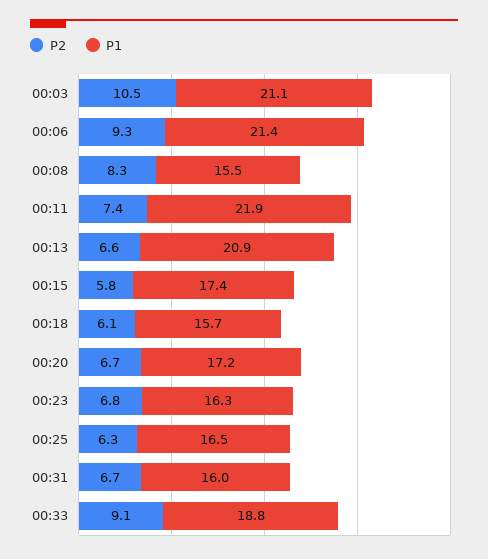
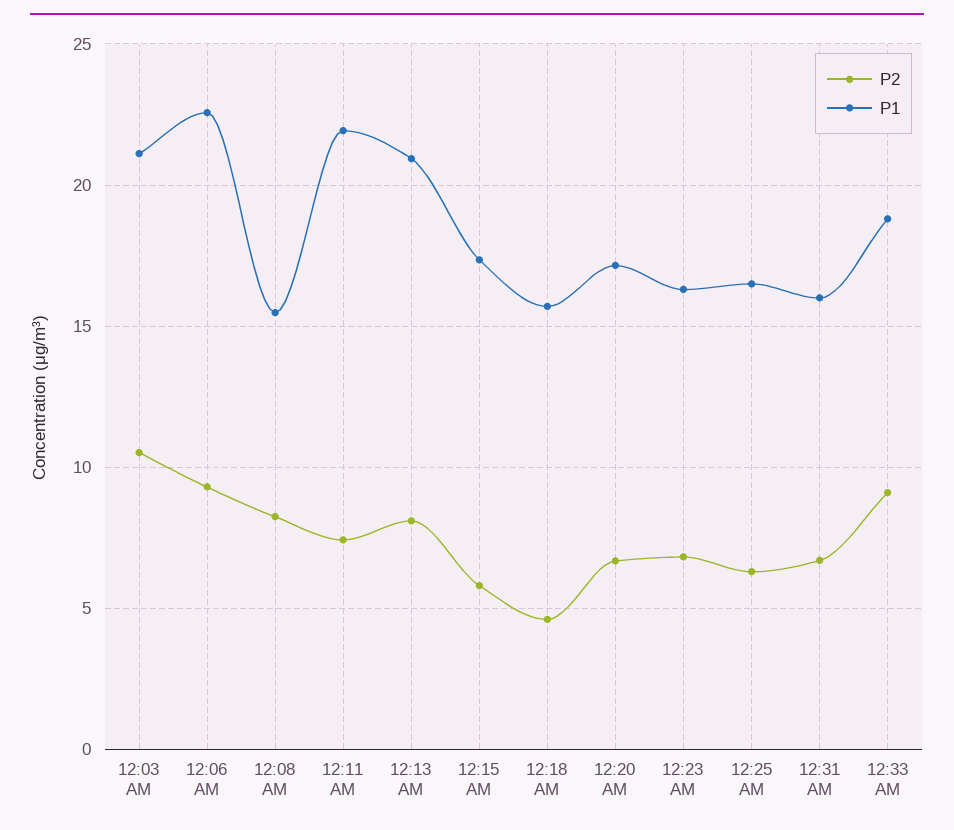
  {
    "P2": {
      "00:03": 10.5,
      "00:06": 9.3,
      "00:08": 8.3,
      "00:11": 7.4,
-     "00:13": 6.6,
+     "00:13": 8,
      "00:15": 5.8,
-     "00:18": 6.1,
+     "00:18": 4.5,
      "00:20": 6.7,
      "00:23": 6.8,
      "00:25": 6.3,
      "00:31": 6.7,
      "00:33": 9.1
    },
    "P1": {
      "00:03": 21.1,
-     "00:06": 21.4,
+     "00:06": 22.5,
      "00:08": 15.5,
      "00:11": 21.9,
      "00:13": 20.9,
      "00:15": 17.4,
      "00:18": 15.7,
      "00:20": 17.2,
      "00:23": 16.3,
      "00:25": 16.5,
      "00:31": 16,
      "00:33": 18.8
    }
  }

